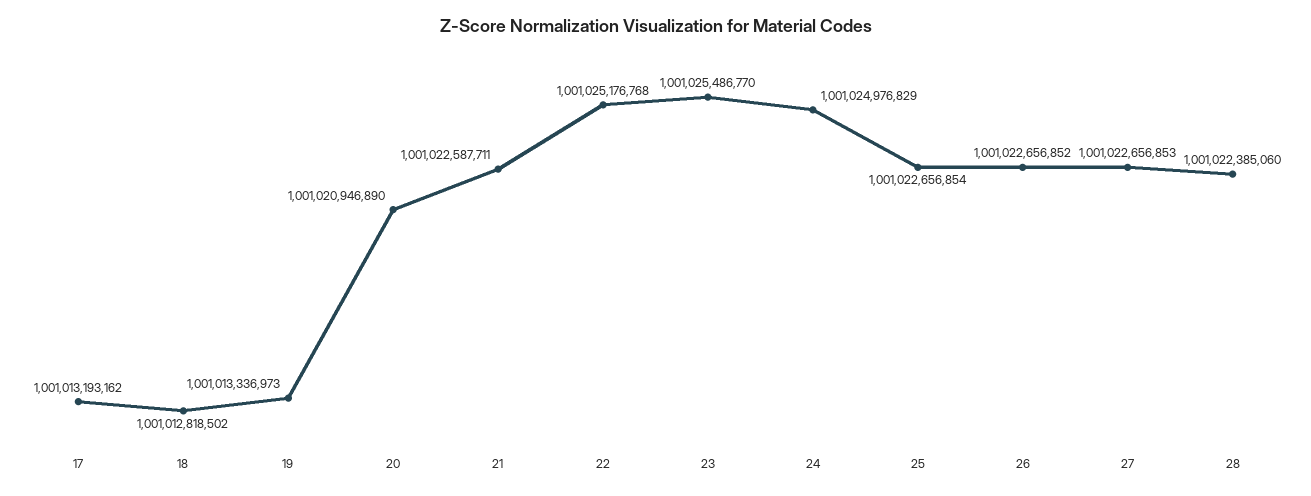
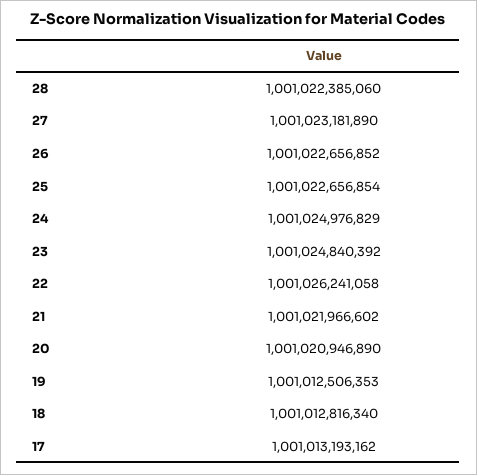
  {
    "17": 1001013193162,
-   "18": 1001012818502,
+   "18": 1001012816340,
-   "19": 1001013336973,
+   "19": 1001012506353,
    "20": 1001020946890,
-   "21": 1001022587711,
+   "21": 1001021966602,
-   "22": 1001025176768,
+   "22": 1001026241058,
-   "23": 1001025486770,
+   "23": 1001024840392,
    "24": 1001024976829,
    "25": 1001022656854,
    "26": 1001022656852,
-   "27": 1001022656853,
+   "27": 1001023181890,
    "28": 1001022385060
  }

